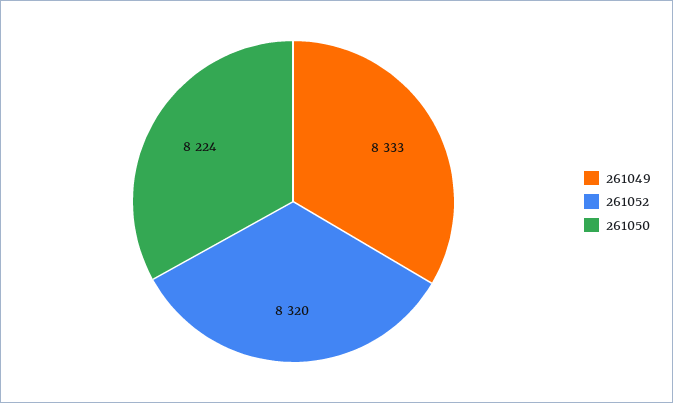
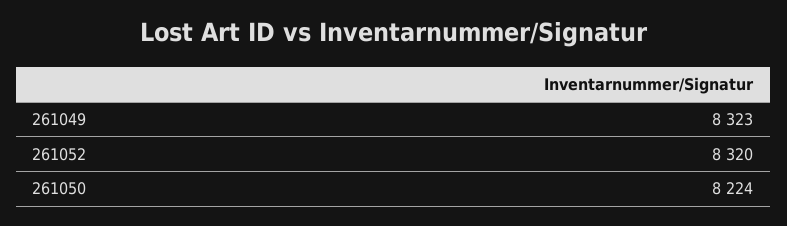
  {
-   "261049": 8333,
+   "261049": 8323,
    "261052": 8320,
    "261050": 8224
  }

